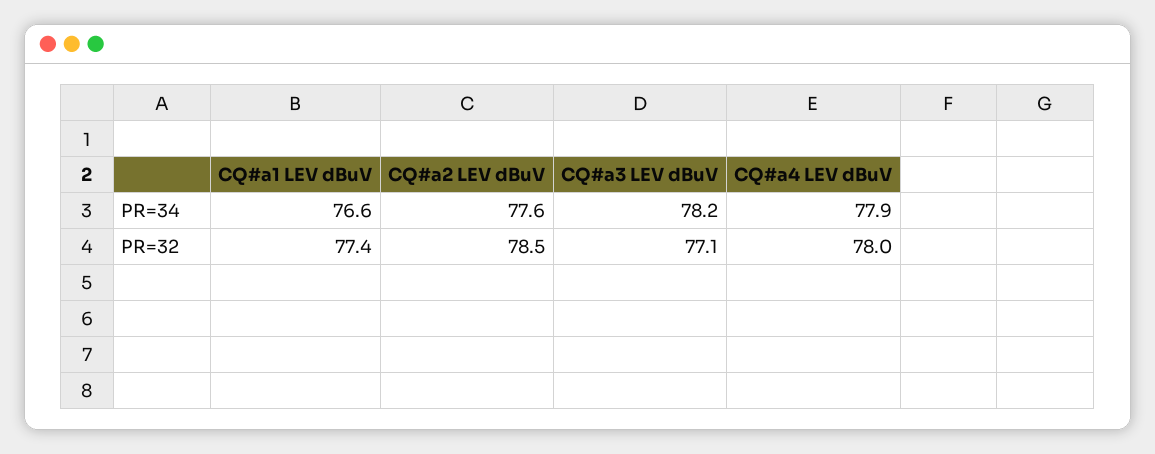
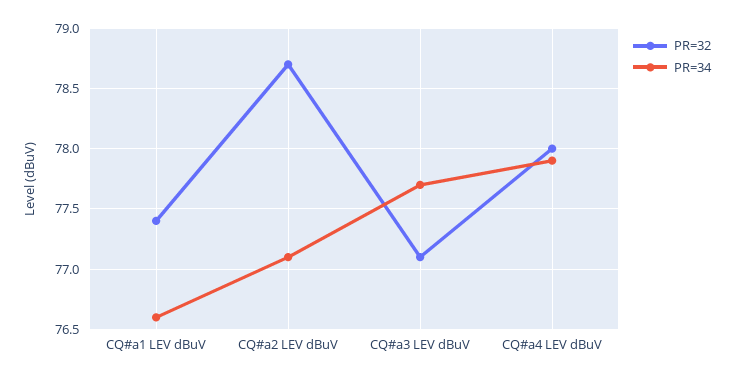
  {
    "PR=34": {
      "CQ#a1 LEV dBuV": 76.6,
-     "CQ#a2 LEV dBuV": 77.6,
+     "CQ#a2 LEV dBuV": 77.1,
-     "CQ#a3 LEV dBuV": 78.2,
+     "CQ#a3 LEV dBuV": 77.7,
      "CQ#a4 LEV dBuV": 77.9
    },
    "PR=32": {
      "CQ#a1 LEV dBuV": 77.4,
-     "CQ#a2 LEV dBuV": 78.5,
+     "CQ#a2 LEV dBuV": 78.7,
      "CQ#a3 LEV dBuV": 77.1,
      "CQ#a4 LEV dBuV": 78
    }
  }

